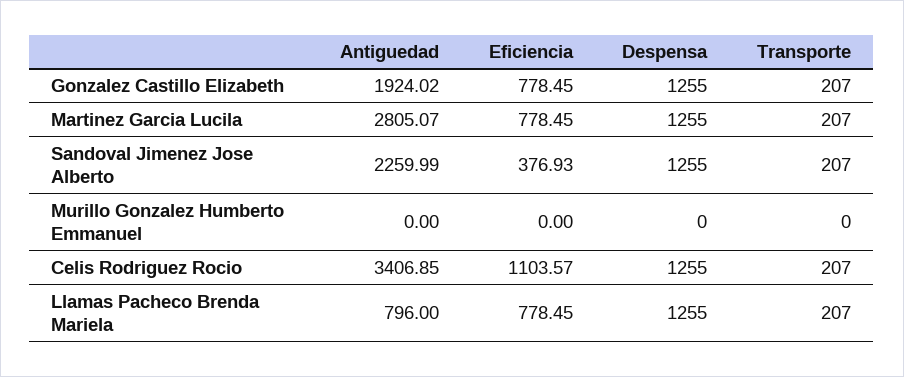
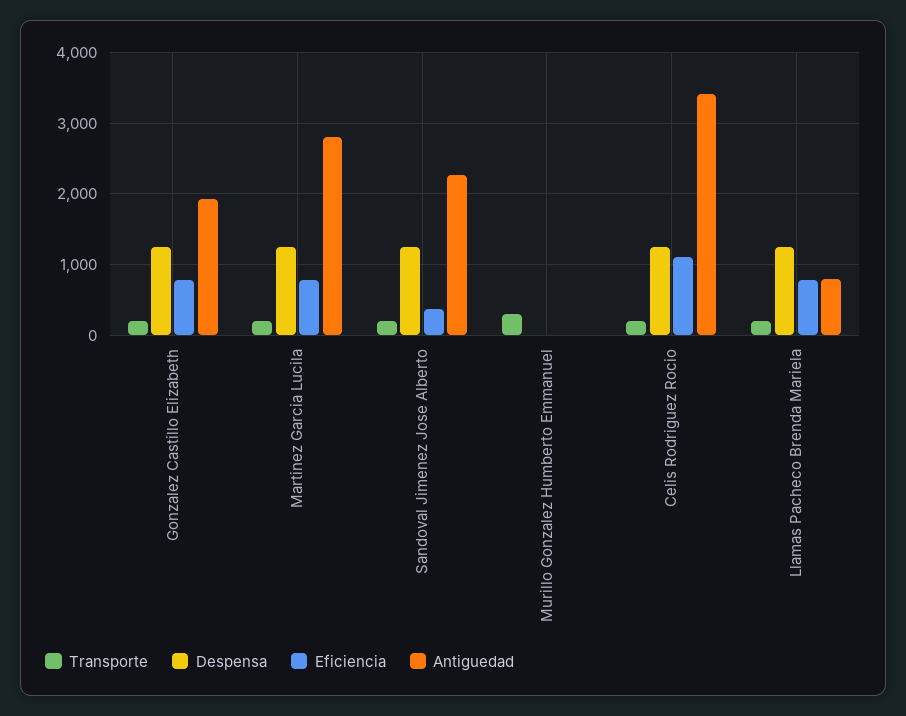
  {
    "Antiguedad": {
      "Gonzalez Castillo Elizabeth": 1924.02,
      "Martinez Garcia Lucila": 2805.07,
      "Sandoval Jimenez Jose Alberto": 2259.99,
      "Murillo Gonzalez Humberto Emmanuel": 0,
      "Celis Rodriguez Rocio": 3406.85,
      "Llamas Pacheco Brenda Mariela": 796
    },
    "Eficiencia": {
      "Gonzalez Castillo Elizabeth": 778.45,
      "Martinez Garcia Lucila": 778.45,
      "Sandoval Jimenez Jose Alberto": 376.93,
      "Murillo Gonzalez Humberto Emmanuel": 0,
      "Celis Rodriguez Rocio": 1103.57,
      "Llamas Pacheco Brenda Mariela": 778.45
    },
    "Despensa": {
      "Gonzalez Castillo Elizabeth": 1255,
      "Martinez Garcia Lucila": 1255,
      "Sandoval Jimenez Jose Alberto": 1255,
      "Murillo Gonzalez Humberto Emmanuel": 0,
      "Celis Rodriguez Rocio": 1255,
      "Llamas Pacheco Brenda Mariela": 1255
    },
    "Transporte": {
      "Gonzalez Castillo Elizabeth": 207,
      "Martinez Garcia Lucila": 207,
      "Sandoval Jimenez Jose Alberto": 207,
-     "Murillo Gonzalez Humberto Emmanuel": 0,
+     "Murillo Gonzalez Humberto Emmanuel": 300,
      "Celis Rodriguez Rocio": 207,
      "Llamas Pacheco Brenda Mariela": 207
    }
  }

